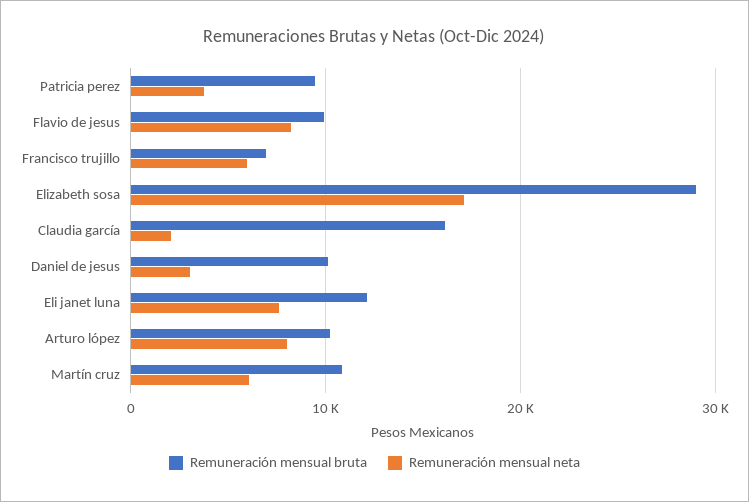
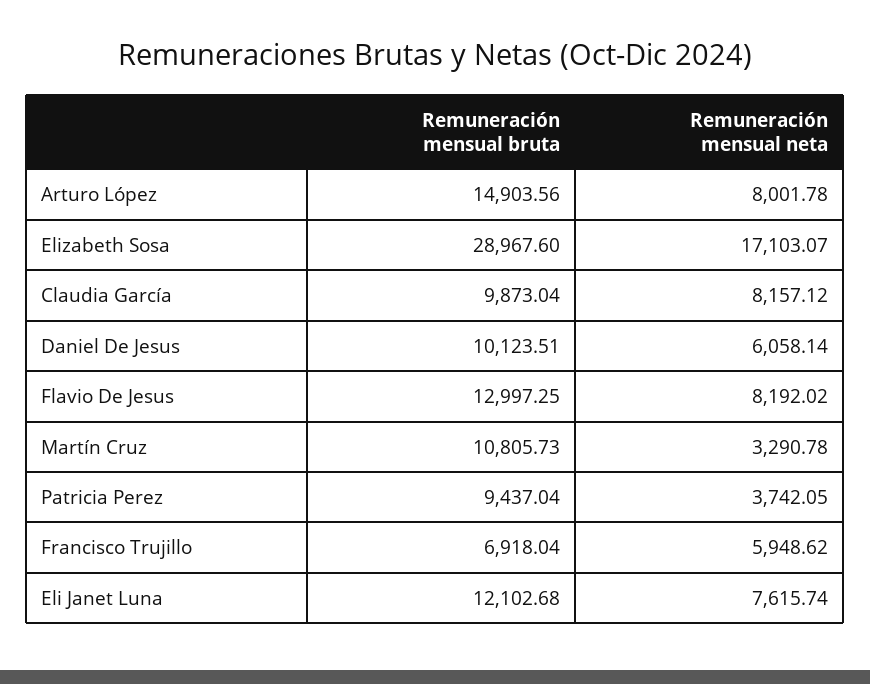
  {
    "Remuneración mensual bruta": {
      "Patricia perez": 9437.04,
-     "Flavio de jesus": 10000,
+     "Flavio de jesus": 12997.25,
      "Francisco trujillo": 6918.04,
      "Elizabeth sosa": 28967.6,
-     "Claudia garcía": 16000,
+     "Claudia garcía": 9873.04,
      "Daniel de jesus": 10123.51,
      "Eli janet luna": 12102.68,
-     "Arturo lópez": 10000,
+     "Arturo lópez": 14903.56,
      "Martín cruz": 10805.73
    },
    "Remuneración mensual neta": {
      "Patricia perez": 3742.05,
      "Flavio de jesus": 8192.02,
      "Francisco trujillo": 5948.62,
      "Elizabeth sosa": 17103.07,
-     "Claudia garcía": 2000,
+     "Claudia garcía": 8157.12,
-     "Daniel de jesus": 3000,
+     "Daniel de jesus": 6058.14,
      "Eli janet luna": 7615.74,
      "Arturo lópez": 8001.78,
-     "Martín cruz": 6000
+     "Martín cruz": 3290.78
    }
  }

